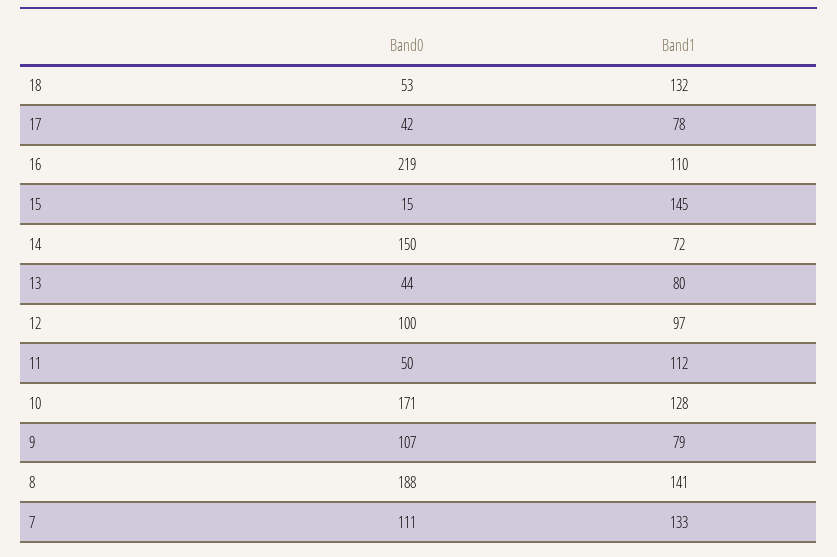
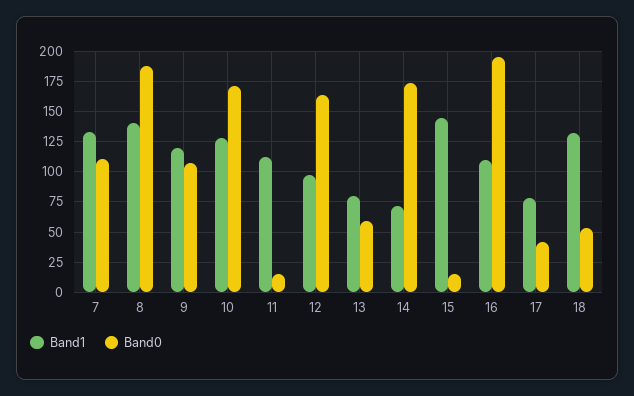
  {
    "Band0": {
      "18": 53,
      "17": 42,
-     "16": 219,
+     "16": 195,
      "15": 15,
-     "14": 150,
+     "14": 175,
-     "13": 44,
+     "13": 60,
-     "12": 100,
+     "12": 165,
-     "11": 50,
+     "11": 15,
      "10": 171,
      "9": 107,
      "8": 188,
      "7": 111
    },
    "Band1": {
      "18": 132,
      "17": 78,
      "16": 110,
      "15": 145,
      "14": 72,
      "13": 80,
      "12": 97,
      "11": 112,
      "10": 128,
-     "9": 79,
+     "9": 120,
      "8": 141,
      "7": 133
    }
  }

